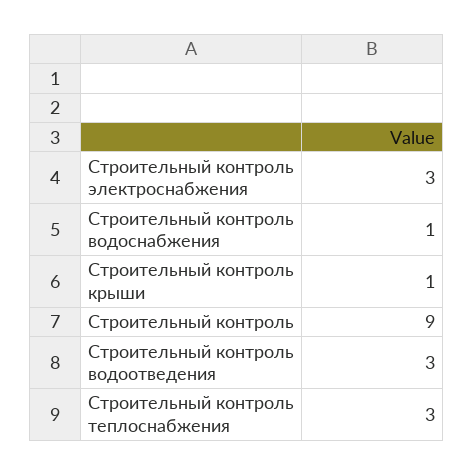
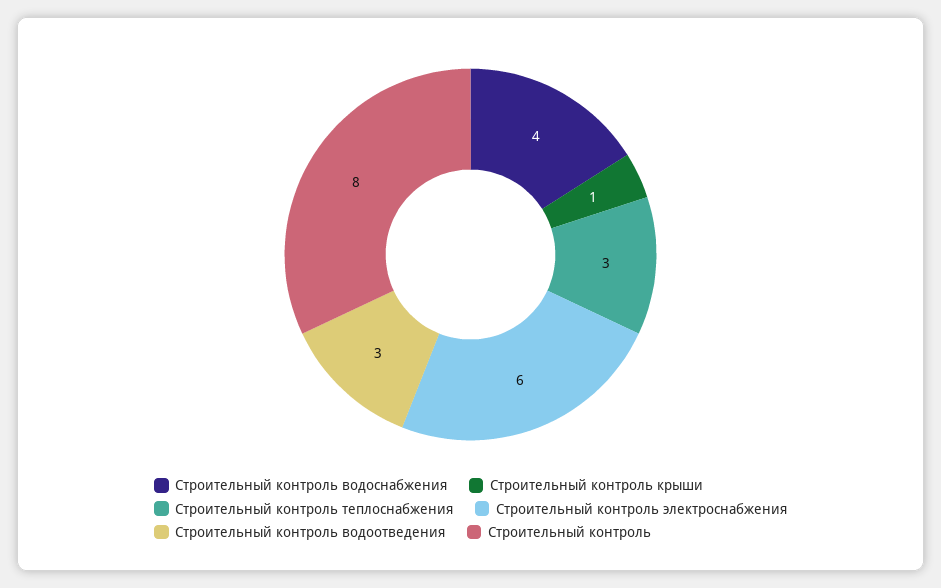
  {
-   "Строительный контроль электроснабжения": 3,
+   "Строительный контроль электроснабжения": 6,
-   "Строительный контроль водоснабжения": 1,
+   "Строительный контроль водоснабжения": 4,
    "Строительный контроль крыши": 1,
-   "Строительный контроль": 9,
+   "Строительный контроль": 8,
    "Строительный контроль водоотведения": 3,
    "Строительный контроль теплоснабжения": 3
  }

